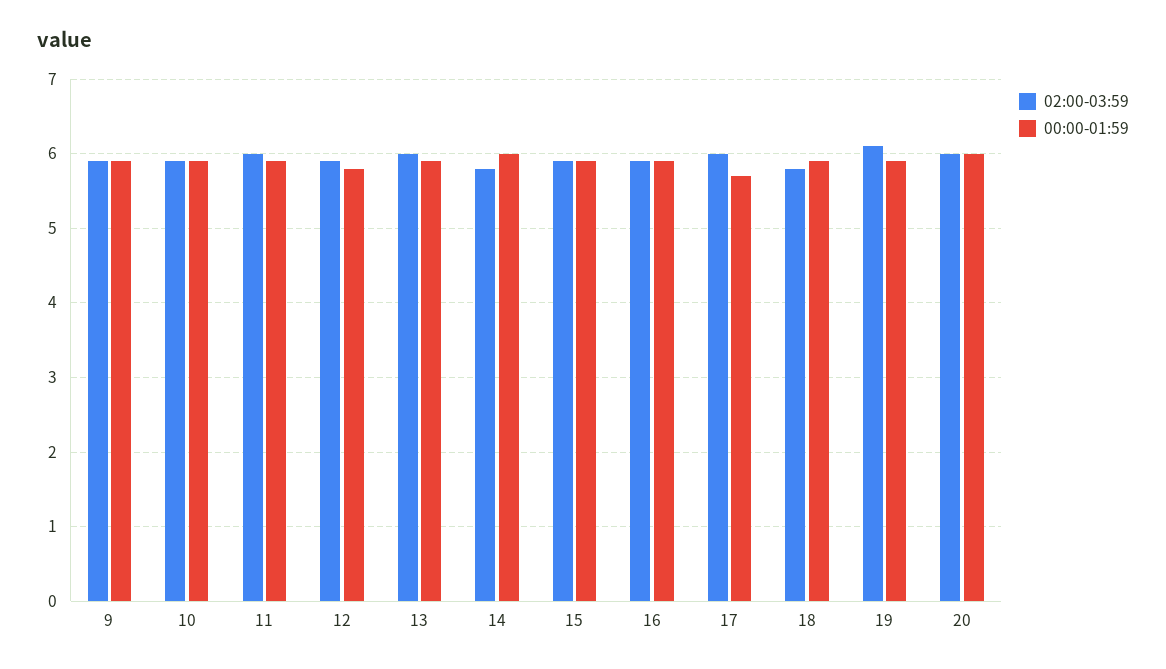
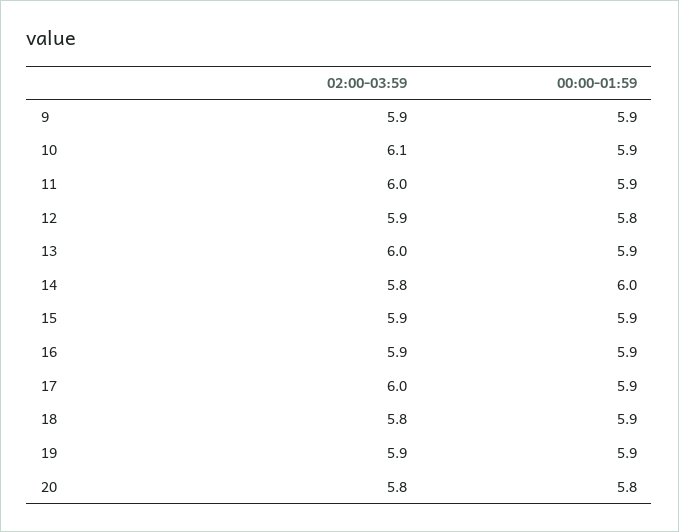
  {
    "02:00-03:59": {
      "9": 5.9,
-     "10": 5.9,
+     "10": 6.1,
      "11": 6,
      "12": 5.9,
      "13": 6,
      "14": 5.8,
      "15": 5.9,
      "16": 5.9,
      "17": 6,
      "18": 5.8,
-     "19": 6.1,
+     "19": 5.9,
-     "20": 6
+     "20": 5.8
    },
    "00:00-01:59": {
      "9": 5.9,
      "10": 5.9,
      "11": 5.9,
      "12": 5.8,
      "13": 5.9,
      "14": 6,
      "15": 5.9,
      "16": 5.9,
-     "17": 5.7,
+     "17": 5.9,
      "18": 5.9,
      "19": 5.9,
-     "20": 6
+     "20": 5.8
    }
  }

